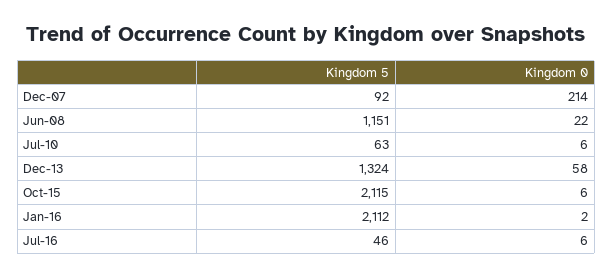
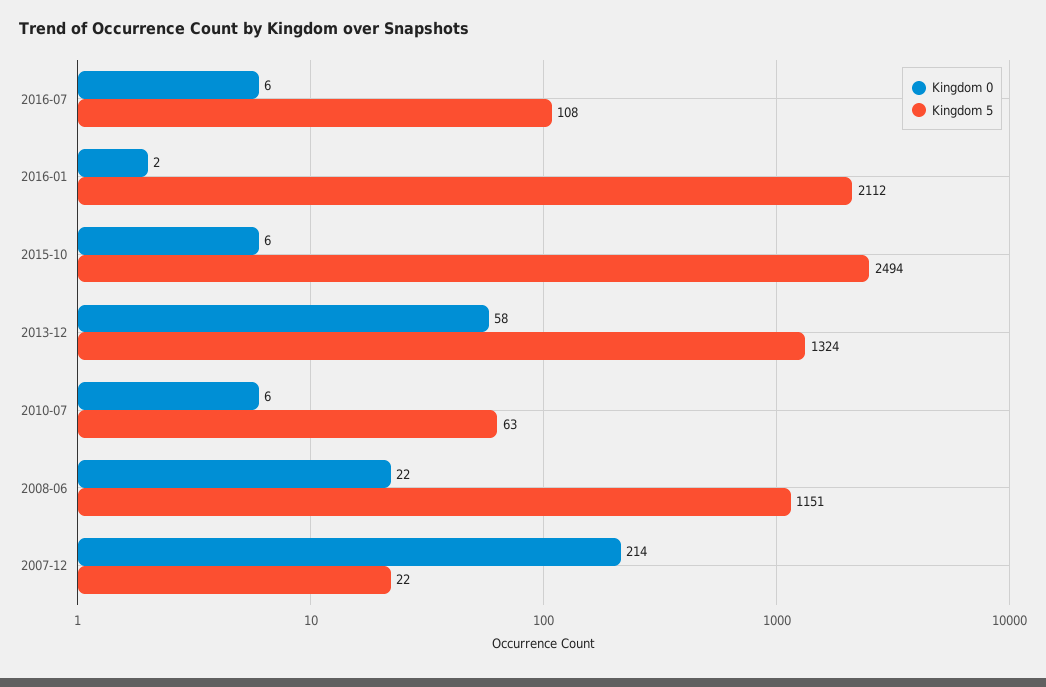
  {
    "Kingdom 5": {
-     "Dec-07": 92,
+     "Dec-07": 22,
      "Jun-08": 1151,
      "Jul-10": 63,
      "Dec-13": 1324,
-     "Oct-15": 2115,
+     "Oct-15": 2494,
      "Jan-16": 2112,
-     "Jul-16": 46
+     "Jul-16": 108
    },
    "Kingdom 0": {
      "Dec-07": 214,
      "Jun-08": 22,
      "Jul-10": 6,
      "Dec-13": 58,
      "Oct-15": 6,
      "Jan-16": 2,
      "Jul-16": 6
    }
  }

